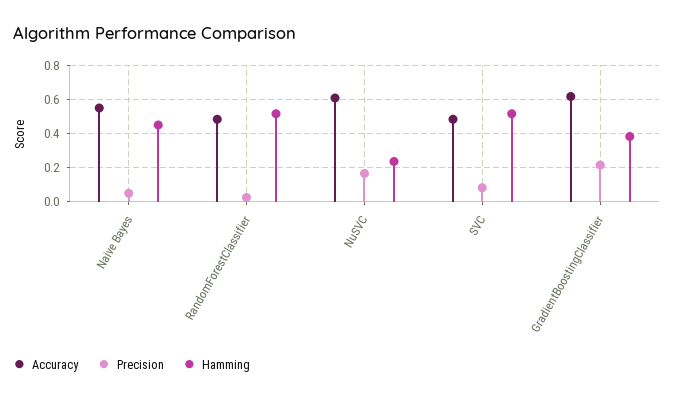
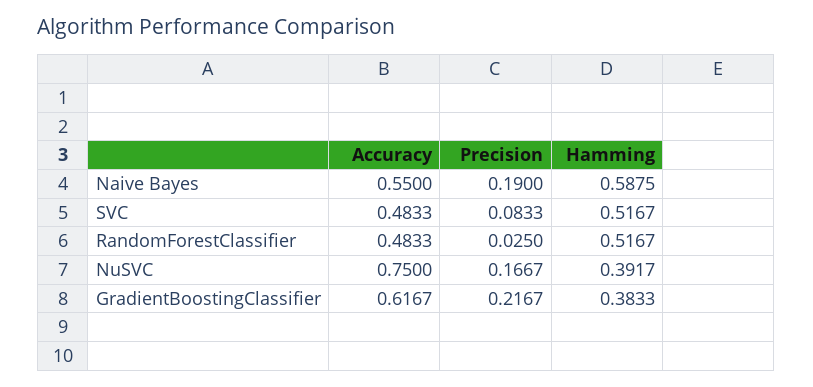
  {
    "Accuracy": {
      "Naive Bayes": 0.55,
      "RandomForestClassifier": 0.4833,
-     "NuSVC": 0.6,
+     "NuSVC": 0.75,
      "SVC": 0.4833,
      "GradientBoostingClassifier": 0.6167
    },
    "Precision": {
-     "Naive Bayes": 0.05,
+     "Naive Bayes": 0.19,
      "RandomForestClassifier": 0.025,
      "NuSVC": 0.1667,
      "SVC": 0.0833,
      "GradientBoostingClassifier": 0.2167
    },
    "Hamming": {
-     "Naive Bayes": 0.45,
+     "Naive Bayes": 0.5875,
      "RandomForestClassifier": 0.5167,
-     "NuSVC": 0.25,
+     "NuSVC": 0.3917,
      "SVC": 0.5167,
      "GradientBoostingClassifier": 0.3833
    }
  }

